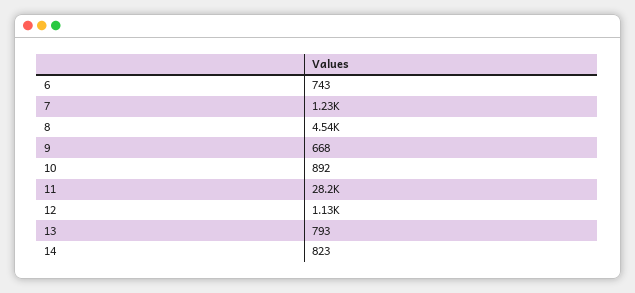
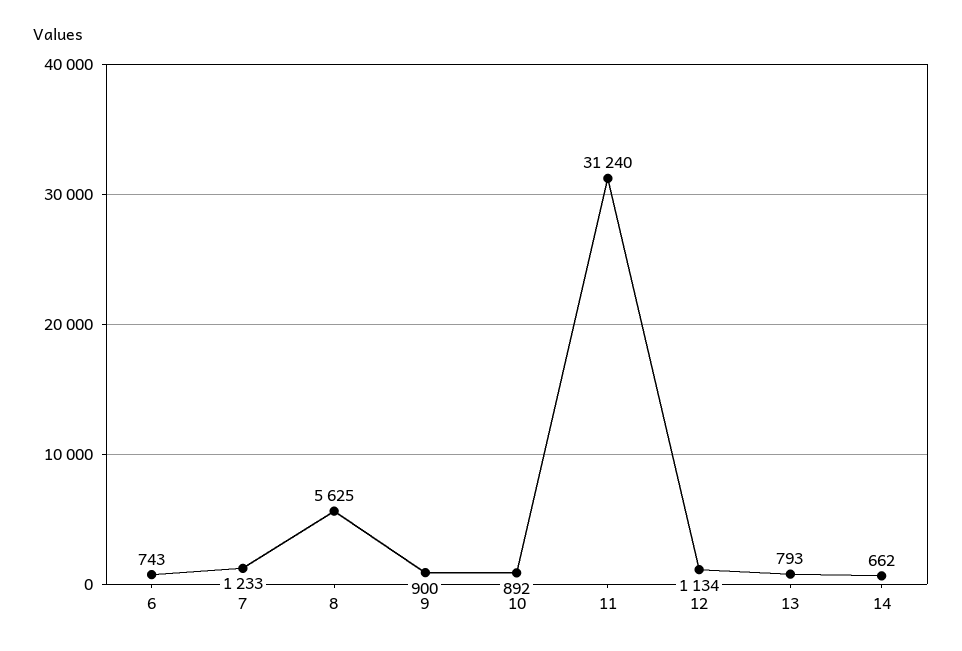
  {
    "6": 743,
    "7": 1233,
-   "8": 4540,
+   "8": 5625,
-   "9": 668,
+   "9": 900,
    "10": 892,
-   "11": 28200,
+   "11": 31240,
    "12": 1134,
    "13": 793,
-   "14": 823
+   "14": 662
  }

